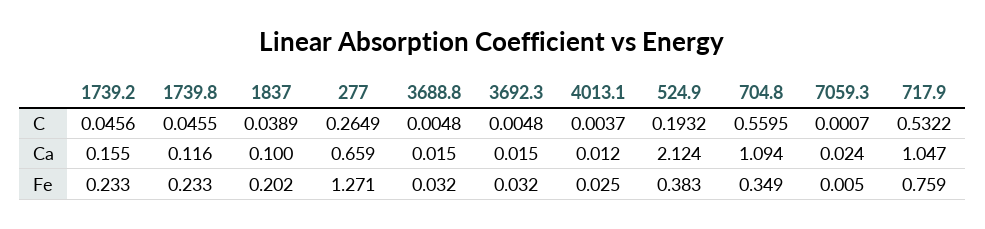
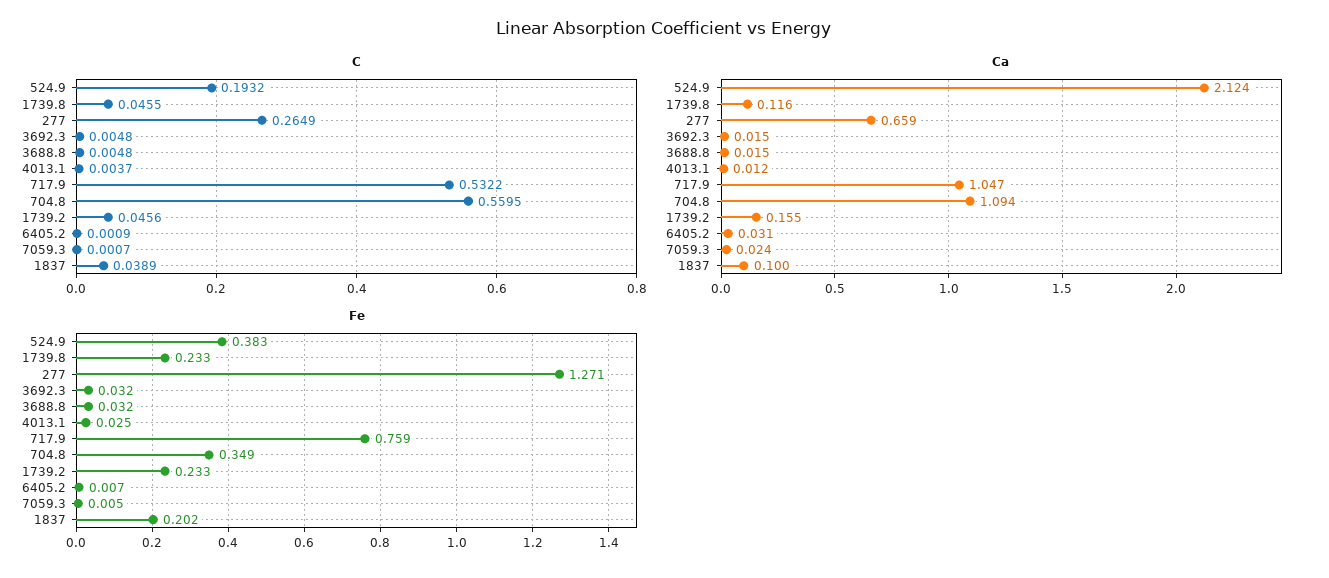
  {
    "C": {
      "1739.2": 0.0456,
      "1739.8": 0.0455,
      "1837": 0.0389,
      "277": 0.2649,
      "3688.8": 0.0048,
      "3692.3": 0.0048,
      "4013.1": 0.0037,
      "524.9": 0.1932,
      "704.8": 0.5595,
      "7059.3": 0.0007,
-     "717.9": 0.5322
+     "717.9": 0.5322,
+     "6405.2": 0.0009
    },
    "Ca": {
      "1739.2": 0.155,
      "1739.8": 0.116,
      "1837": 0.1,
      "277": 0.659,
      "3688.8": 0.015,
      "3692.3": 0.015,
      "4013.1": 0.012,
      "524.9": 2.124,
      "704.8": 1.094,
      "7059.3": 0.024,
-     "717.9": 1.047
+     "717.9": 1.047,
+     "6405.2": 0.031
    },
    "Fe": {
      "1739.2": 0.233,
      "1739.8": 0.233,
      "1837": 0.202,
      "277": 1.271,
      "3688.8": 0.032,
      "3692.3": 0.032,
      "4013.1": 0.025,
      "524.9": 0.383,
      "704.8": 0.349,
      "7059.3": 0.005,
-     "717.9": 0.759
+     "717.9": 0.759,
+     "6405.2": 0.007
    }
  }

